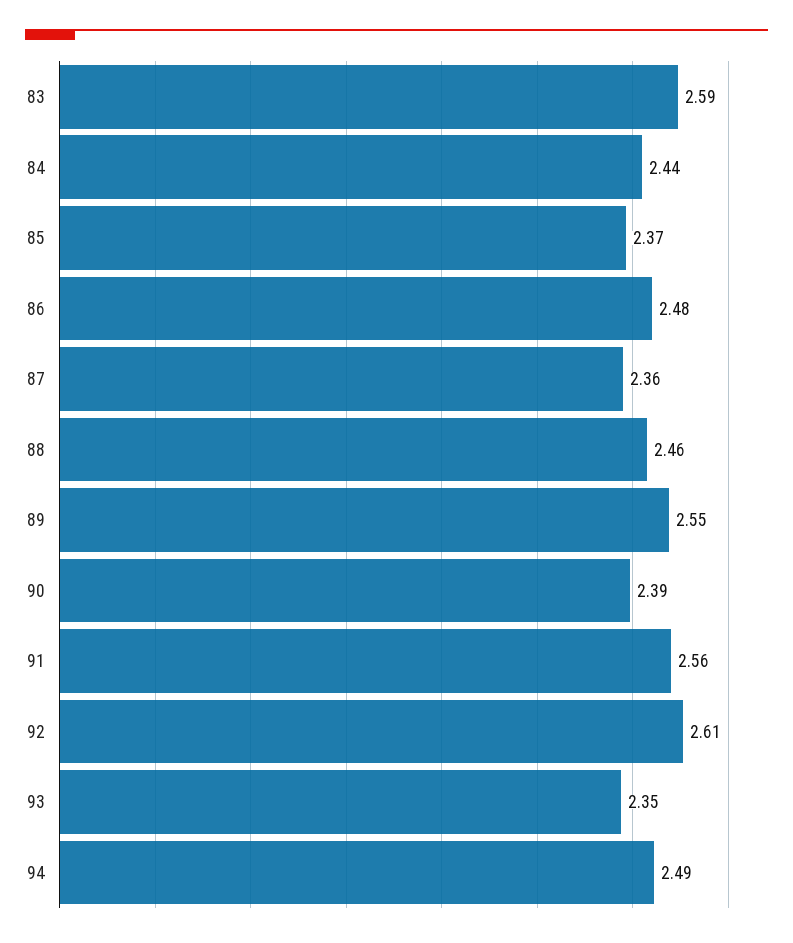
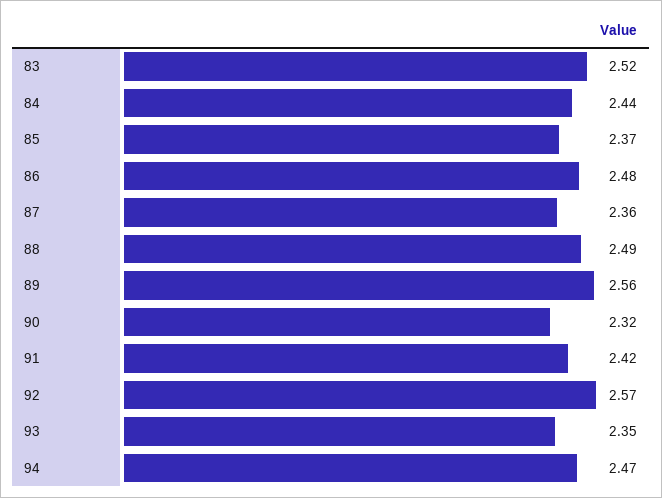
  {
-   "83": 2.59,
+   "83": 2.52,
    "84": 2.44,
    "85": 2.37,
    "86": 2.48,
    "87": 2.36,
-   "88": 2.46,
+   "88": 2.49,
-   "89": 2.55,
+   "89": 2.56,
-   "90": 2.39,
+   "90": 2.32,
-   "91": 2.56,
+   "91": 2.42,
-   "92": 2.61,
+   "92": 2.57,
    "93": 2.35,
-   "94": 2.49
+   "94": 2.47
  }

